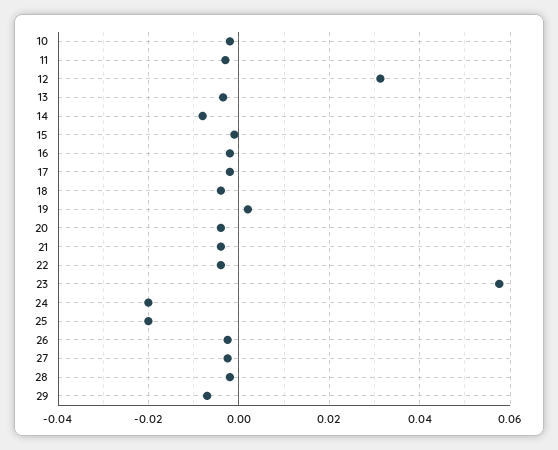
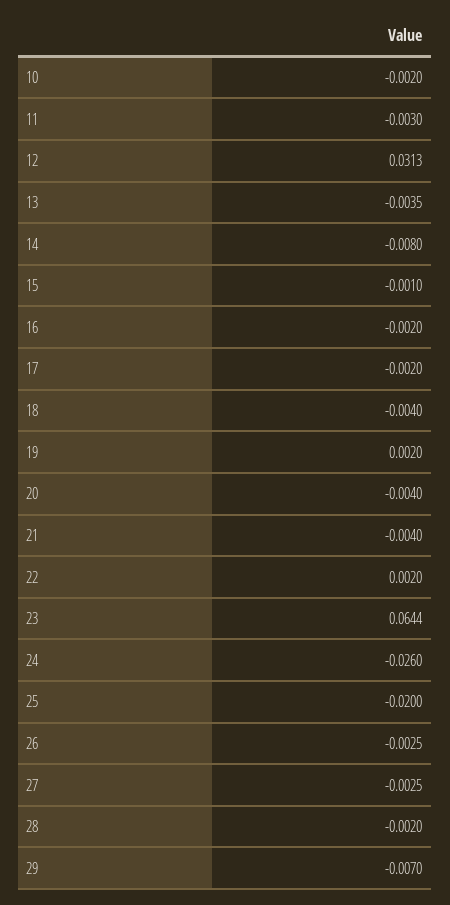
  {
    "10": -0.002,
    "11": -0.003,
    "12": 0.0313,
    "13": -0.0035,
    "14": -0.008,
    "15": -0.001,
    "16": -0.002,
    "17": -0.002,
    "18": -0.004,
    "19": 0.002,
    "20": -0.004,
    "21": -0.004,
-   "22": -0.004,
+   "22": 0.002,
-   "23": 0.058,
+   "23": 0.0644,
-   "24": -0.02,
+   "24": -0.026,
    "25": -0.02,
    "26": -0.0025,
    "27": -0.0025,
    "28": -0.002,
    "29": -0.007
  }

